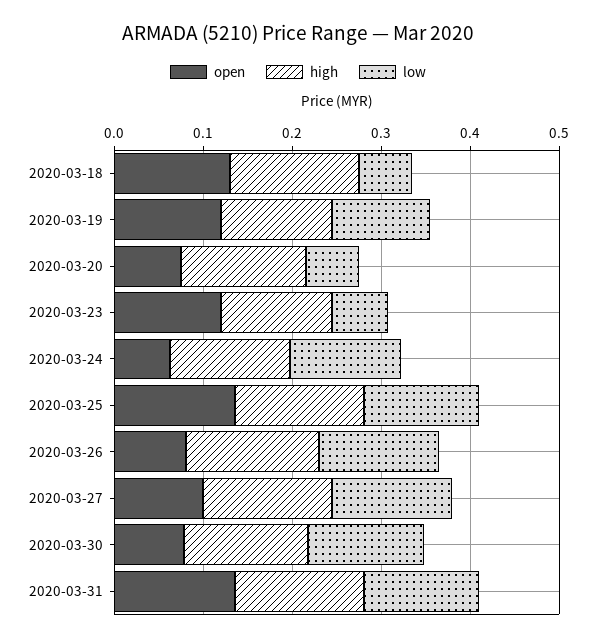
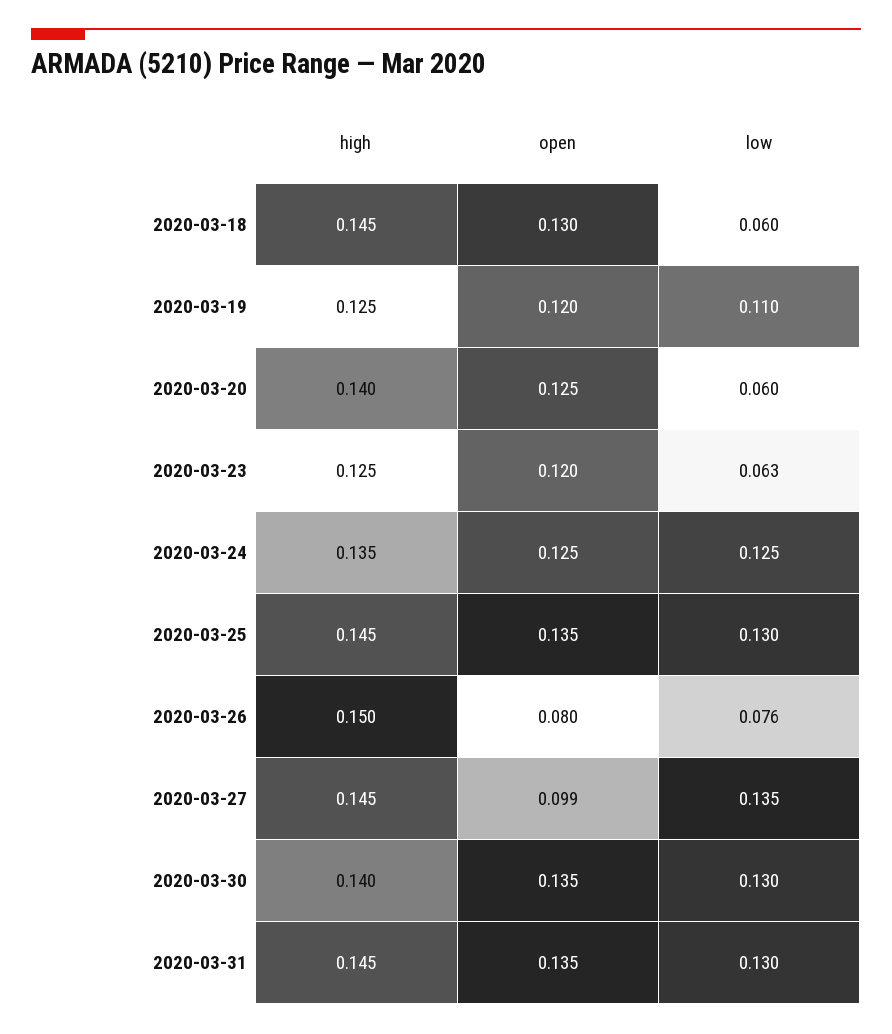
  {
    "open": {
      "2020-03-18": 0.13,
      "2020-03-19": 0.12,
-     "2020-03-20": 0.08,
+     "2020-03-20": 0.125,
      "2020-03-23": 0.12,
-     "2020-03-24": 0.06,
+     "2020-03-24": 0.125,
      "2020-03-25": 0.135,
      "2020-03-26": 0.08,
      "2020-03-27": 0.099,
-     "2020-03-30": 0.08,
+     "2020-03-30": 0.135,
      "2020-03-31": 0.135
    },
    "high": {
      "2020-03-18": 0.145,
      "2020-03-19": 0.125,
      "2020-03-20": 0.14,
      "2020-03-23": 0.125,
      "2020-03-24": 0.135,
      "2020-03-25": 0.145,
      "2020-03-26": 0.15,
      "2020-03-27": 0.145,
      "2020-03-30": 0.14,
      "2020-03-31": 0.145
    },
    "low": {
      "2020-03-18": 0.06,
      "2020-03-19": 0.11,
      "2020-03-20": 0.06,
      "2020-03-23": 0.063,
      "2020-03-24": 0.125,
      "2020-03-25": 0.13,
-     "2020-03-26": 0.14,
+     "2020-03-26": 0.076,
      "2020-03-27": 0.135,
      "2020-03-30": 0.13,
      "2020-03-31": 0.13
    }
  }

